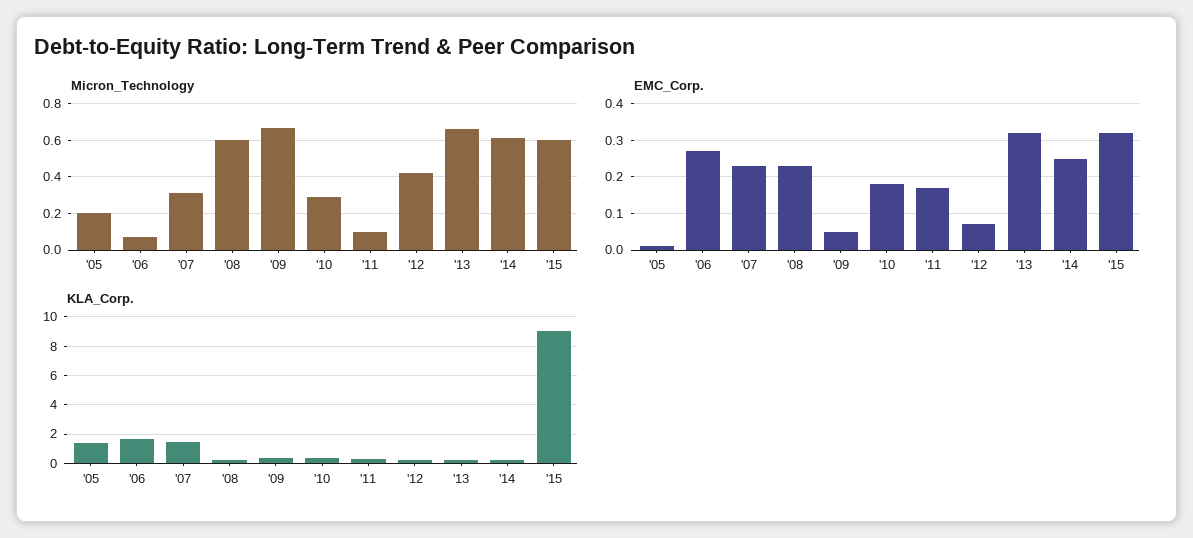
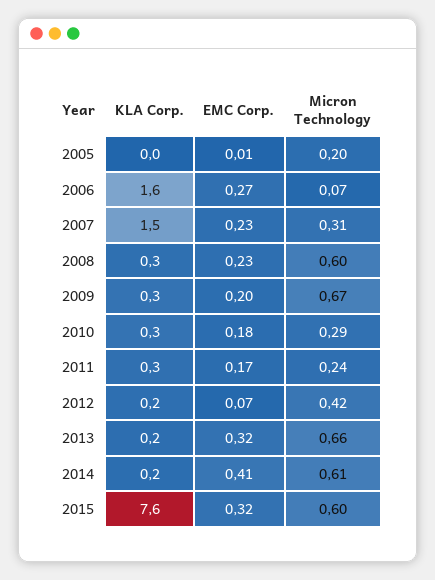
  {
    "Micron_Technology": {
      "'05": 0.2,
      "'06": 0.07,
      "'07": 0.31,
      "'08": 0.6,
      "'09": 0.67,
      "'10": 0.29,
-     "'11": 0.1,
+     "'11": 0.24,
      "'12": 0.42,
      "'13": 0.66,
      "'14": 0.61,
      "'15": 0.6
    },
    "EMC_Corp.": {
      "'05": 0.01,
      "'06": 0.27,
      "'07": 0.23,
      "'08": 0.23,
-     "'09": 0.05,
+     "'09": 0.2,
      "'10": 0.18,
      "'11": 0.17,
      "'12": 0.07,
      "'13": 0.32,
-     "'14": 0.25,
+     "'14": 0.41,
      "'15": 0.32
    },
    "KLA_Corp.": {
-     "'05": 1.5,
+     "'05": 0,
      "'06": 1.6,
      "'07": 1.5,
      "'08": 0.3,
      "'09": 0.3,
      "'10": 0.3,
      "'11": 0.3,
      "'12": 0.2,
      "'13": 0.2,
      "'14": 0.2,
-     "'15": 9
+     "'15": 7.6
    }
  }

